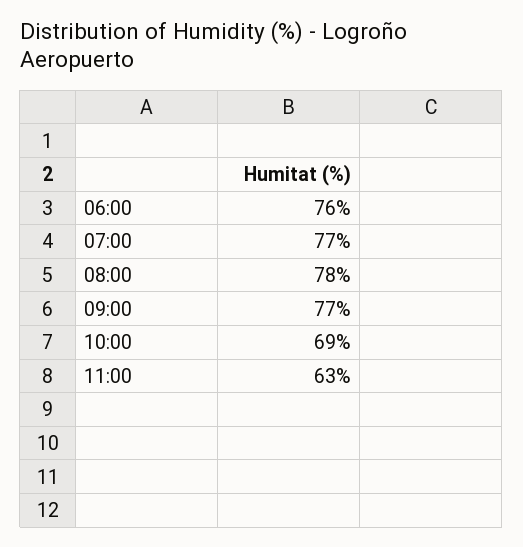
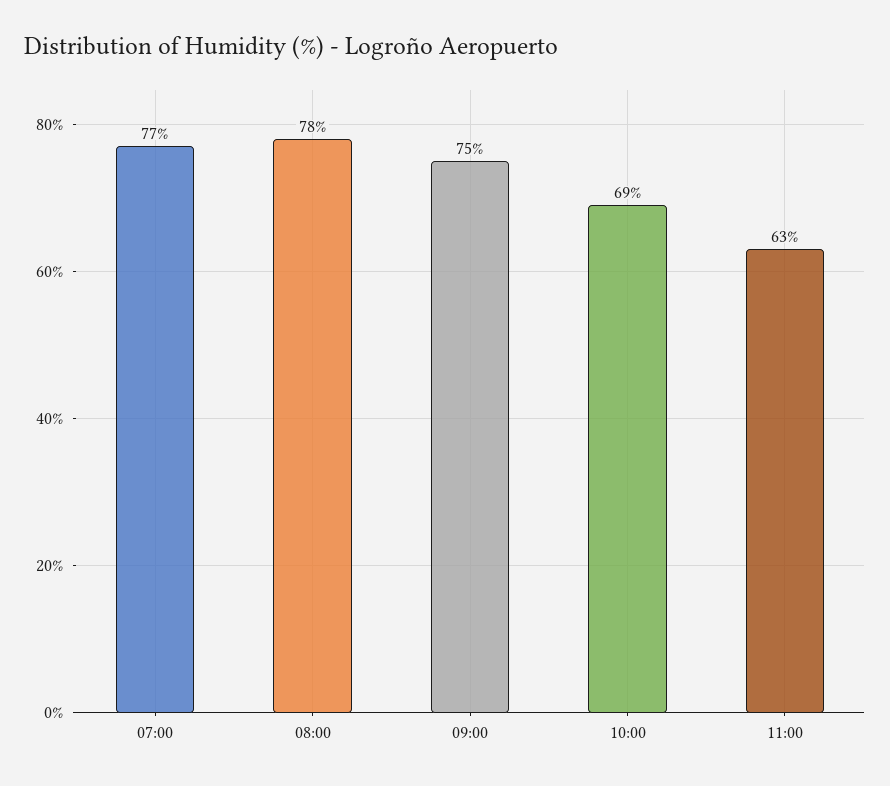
  {
-   "06:00": 76,
    "07:00": 77,
    "08:00": 78,
-   "09:00": 77,
+   "09:00": 75,
    "10:00": 69,
    "11:00": 63
  }

